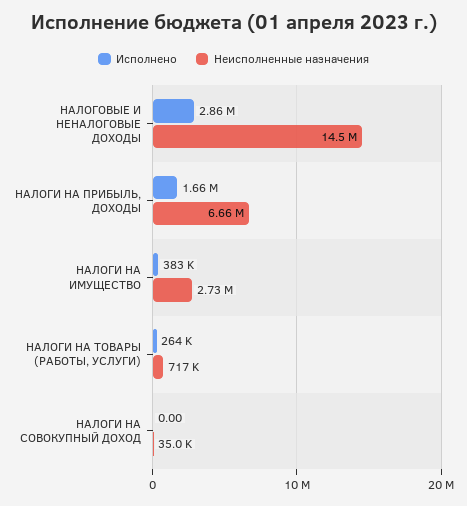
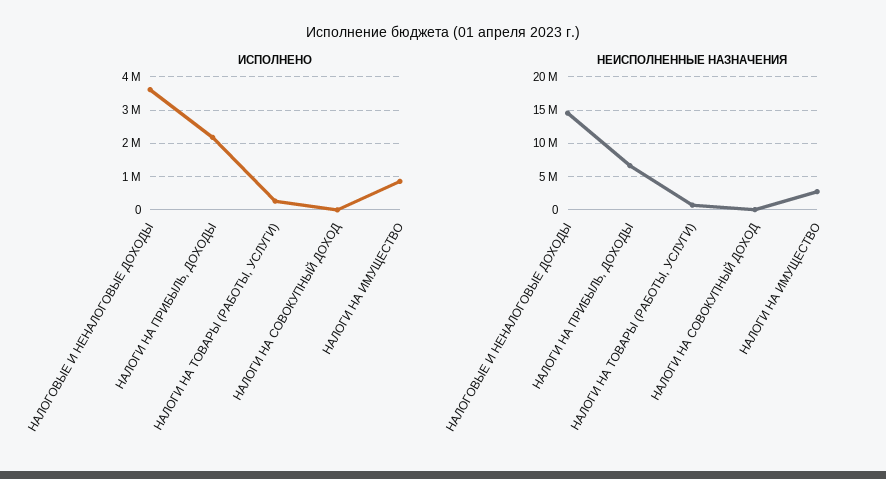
  {
    "Исполнено": {
-     "НАЛОГОВЫЕ И НЕНАЛОГОВЫЕ ДОХОДЫ": 2860000,
+     "НАЛОГОВЫЕ И НЕНАЛОГОВЫЕ ДОХОДЫ": 3600000,
-     "НАЛОГИ НА ПРИБЫЛЬ, ДОХОДЫ": 1660000,
+     "НАЛОГИ НА ПРИБЫЛЬ, ДОХОДЫ": 2200000,
-     "НАЛОГИ НА ИМУЩЕСТВО": 383000,
+     "НАЛОГИ НА ИМУЩЕСТВО": 800000,
      "НАЛОГИ НА ТОВАРЫ (РАБОТЫ, УСЛУГИ)": 264000,
      "НАЛОГИ НА СОВОКУПНЫЙ ДОХОД": 0
    },
    "Неисполненные назначения": {
      "НАЛОГОВЫЕ И НЕНАЛОГОВЫЕ ДОХОДЫ": 14500000,
      "НАЛОГИ НА ПРИБЫЛЬ, ДОХОДЫ": 6660000,
      "НАЛОГИ НА ИМУЩЕСТВО": 2730000,
      "НАЛОГИ НА ТОВАРЫ (РАБОТЫ, УСЛУГИ)": 717000,
      "НАЛОГИ НА СОВОКУПНЫЙ ДОХОД": 35000
    }
  }

